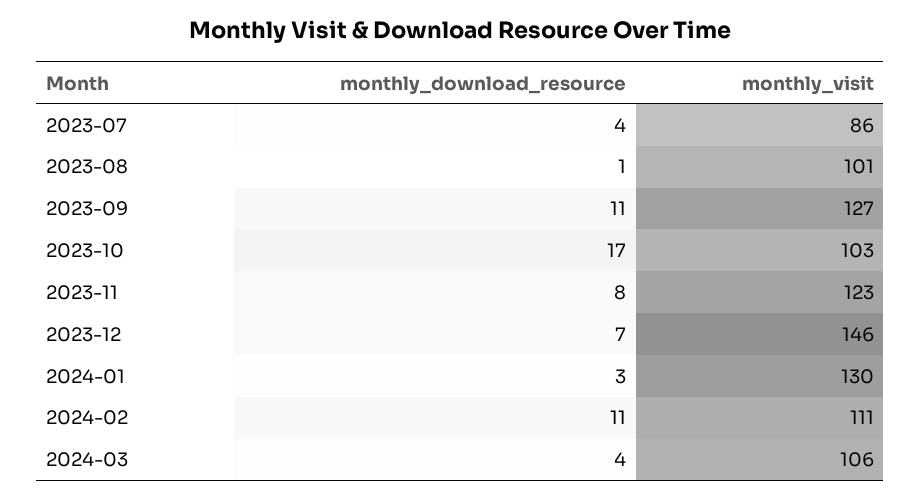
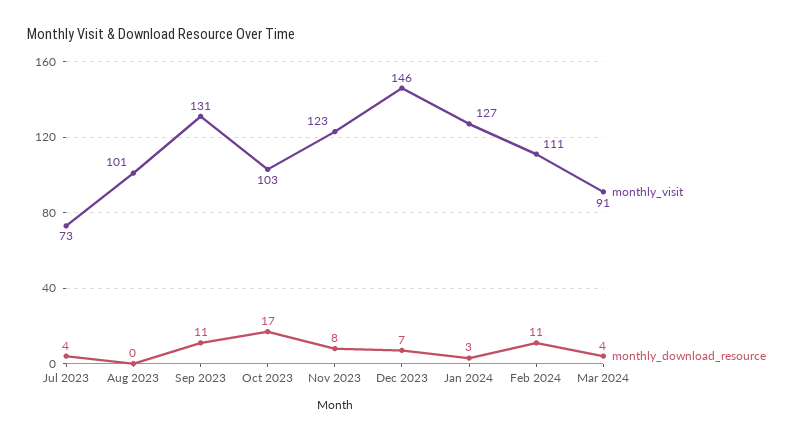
  {
    "monthly_download_resource": {
      "2023-07": 4,
-     "2023-08": 1,
+     "2023-08": 0,
      "2023-09": 11,
      "2023-10": 17,
      "2023-11": 8,
      "2023-12": 7,
      "2024-01": 3,
      "2024-02": 11,
      "2024-03": 4
    },
    "monthly_visit": {
-     "2023-07": 86,
+     "2023-07": 73,
      "2023-08": 101,
-     "2023-09": 127,
+     "2023-09": 131,
      "2023-10": 103,
      "2023-11": 123,
      "2023-12": 146,
-     "2024-01": 130,
+     "2024-01": 127,
      "2024-02": 111,
-     "2024-03": 106
+     "2024-03": 91
    }
  }

